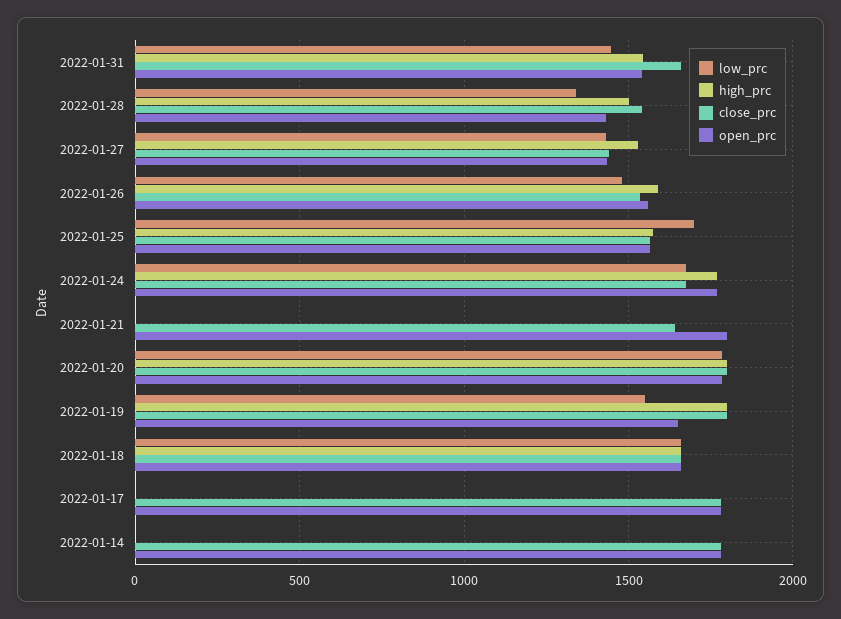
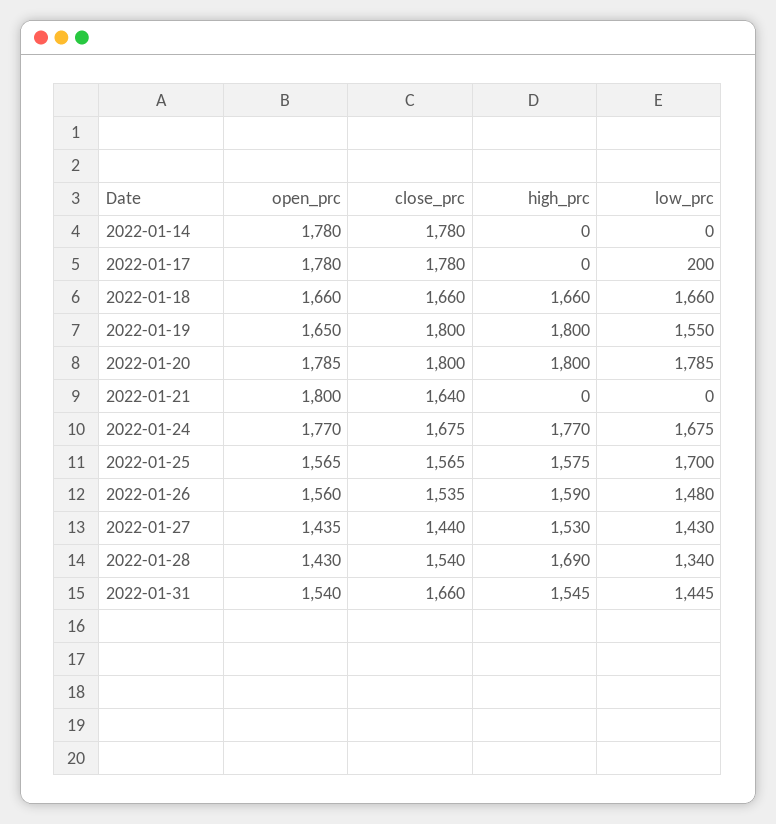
  {
    "low_prc": {
      "2022-01-31": 1445,
      "2022-01-28": 1340,
      "2022-01-27": 1430,
      "2022-01-26": 1480,
      "2022-01-25": 1700,
      "2022-01-24": 1675,
      "2022-01-21": 0,
      "2022-01-20": 1785,
      "2022-01-19": 1550,
      "2022-01-18": 1660,
-     "2022-01-17": 0,
+     "2022-01-17": 200,
      "2022-01-14": 0
    },
    "high_prc": {
      "2022-01-31": 1545,
-     "2022-01-28": 1500,
+     "2022-01-28": 1690,
      "2022-01-27": 1530,
      "2022-01-26": 1590,
      "2022-01-25": 1575,
      "2022-01-24": 1770,
      "2022-01-21": 0,
      "2022-01-20": 1800,
      "2022-01-19": 1800,
      "2022-01-18": 1660,
      "2022-01-17": 0,
      "2022-01-14": 0
    },
    "close_prc": {
      "2022-01-31": 1660,
      "2022-01-28": 1540,
      "2022-01-27": 1440,
      "2022-01-26": 1535,
      "2022-01-25": 1565,
      "2022-01-24": 1675,
      "2022-01-21": 1640,
      "2022-01-20": 1800,
      "2022-01-19": 1800,
      "2022-01-18": 1660,
      "2022-01-17": 1780,
      "2022-01-14": 1780
    },
    "open_prc": {
      "2022-01-31": 1540,
      "2022-01-28": 1430,
      "2022-01-27": 1435,
      "2022-01-26": 1560,
      "2022-01-25": 1565,
      "2022-01-24": 1770,
      "2022-01-21": 1800,
      "2022-01-20": 1785,
      "2022-01-19": 1650,
      "2022-01-18": 1660,
      "2022-01-17": 1780,
      "2022-01-14": 1780
    }
  }

